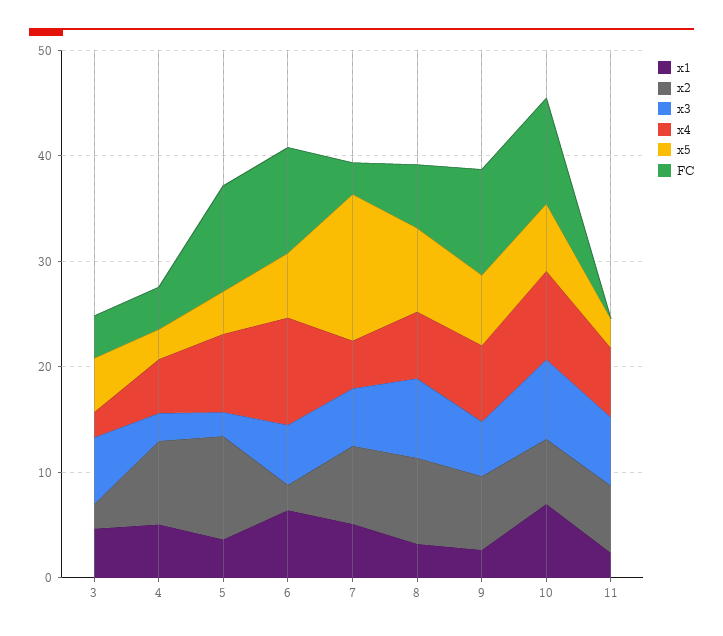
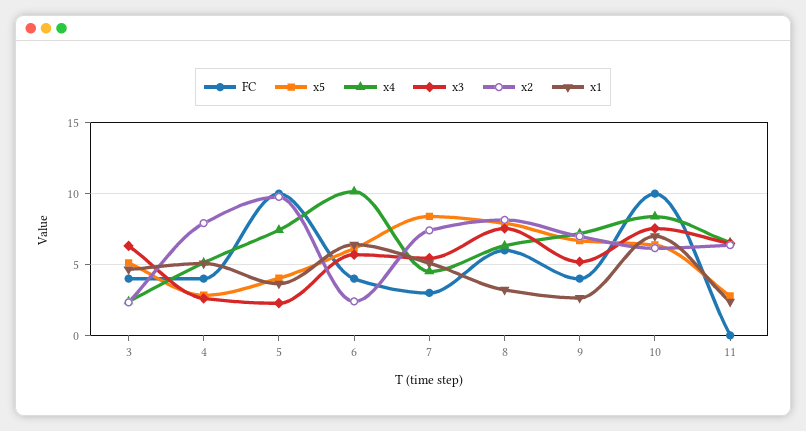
  {
    "x1": {
      "3": 4.5,
      "4": 5,
      "5": 3.5,
      "6": 6.5,
      "7": 5,
      "8": 3,
      "9": 2.5,
      "10": 7,
      "11": 2.5
    },
    "x2": {
      "3": 2.5,
      "4": 8,
      "5": 10,
      "6": 2.5,
      "7": 7.5,
      "8": 8,
      "9": 7,
      "10": 6,
      "11": 6.5
    },
    "x3": {
      "3": 6.5,
      "4": 2.5,
      "5": 2.5,
      "6": 5.5,
      "7": 5.5,
      "8": 7.5,
      "9": 5,
      "10": 7.5,
      "11": 6.5
    },
    "x4": {
      "3": 2.5,
      "4": 5,
      "5": 7.5,
      "6": 10,
      "7": 4.5,
      "8": 6.5,
      "9": 7,
      "10": 8.5,
      "11": 6.5
    },
    "x5": {
      "3": 5,
      "4": 3,
      "5": 4,
      "6": 6,
-     "7": 14,
+     "7": 8.5,
      "8": 8,
      "9": 6.5,
      "10": 6.5,
      "11": 3
    },
    "FC": {
      "3": 4,
      "4": 4,
      "5": 10,
-     "6": 10,
+     "6": 4,
      "7": 3,
      "8": 6,
-     "9": 10,
+     "9": 4,
      "10": 10,
      "11": 0
    }
  }

